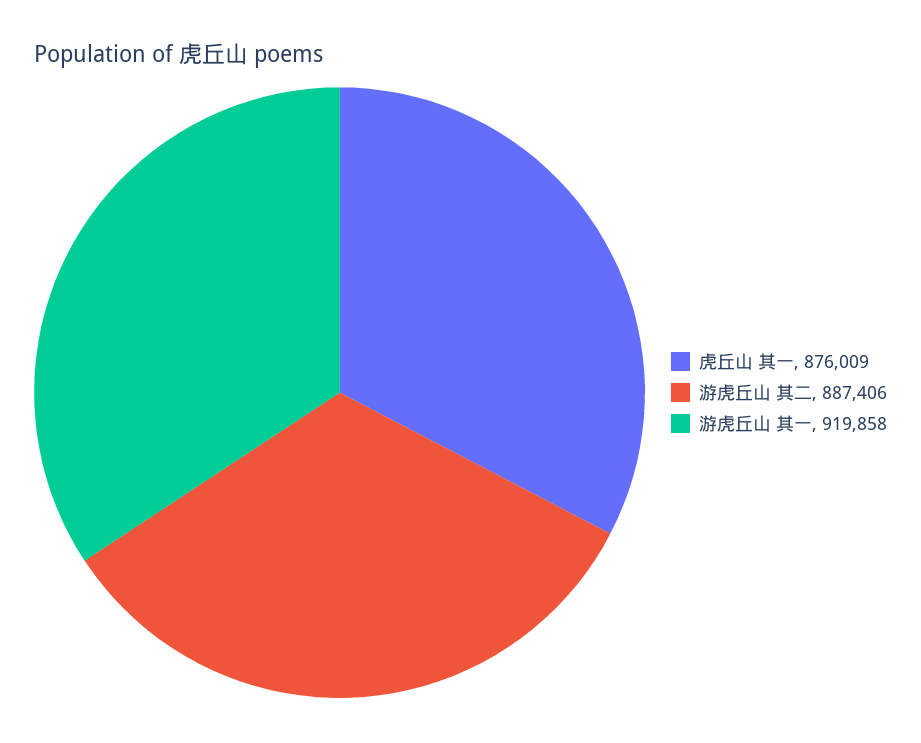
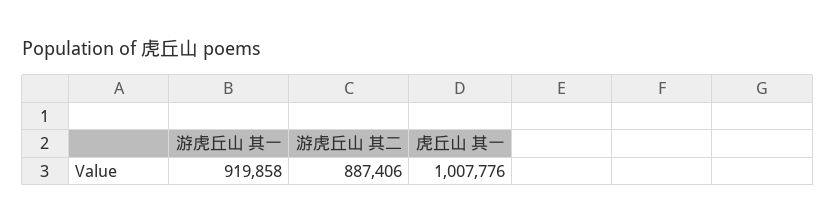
  {
-   "虎丘山 其一": 876009,
+   "虎丘山 其一": 1007776,
    "游虎丘山 其二": 887406,
    "游虎丘山 其一": 919858
  }

